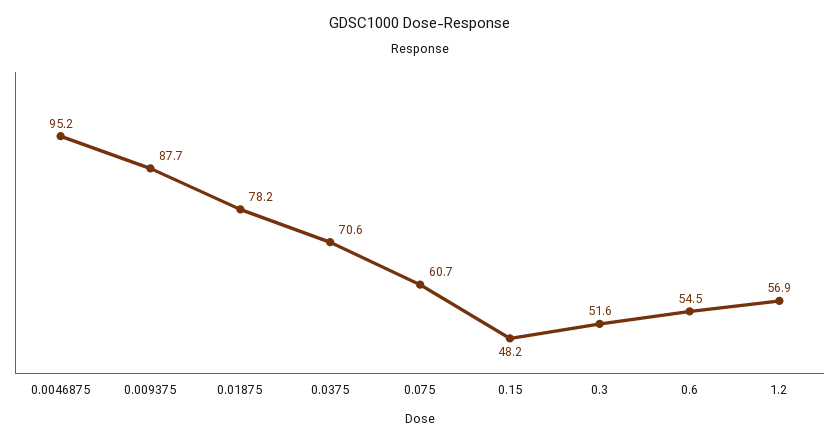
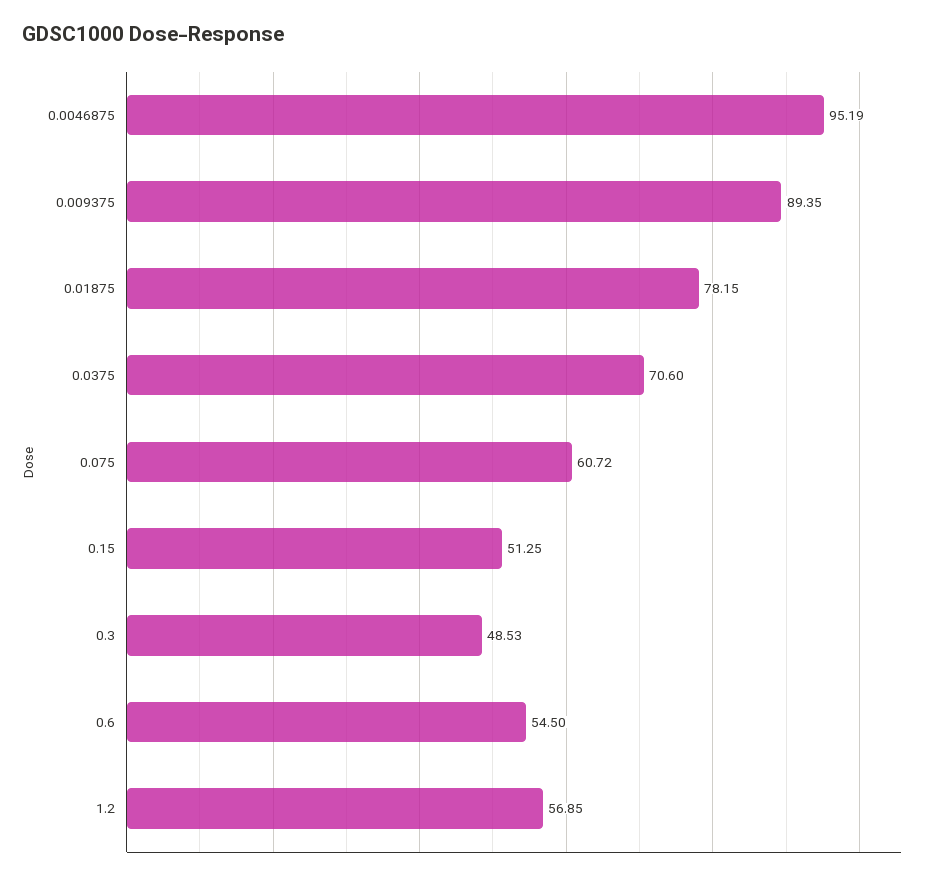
  {
    "0.0046875": 95.19,
-   "0.009375": 87.7,
+   "0.009375": 89.35,
    "0.01875": 78.15,
    "0.0375": 70.6,
    "0.075": 60.72,
-   "0.15": 48.2,
+   "0.15": 51.25,
-   "0.3": 51.6,
+   "0.3": 48.53,
    "0.6": 54.5,
    "1.2": 56.85
  }

